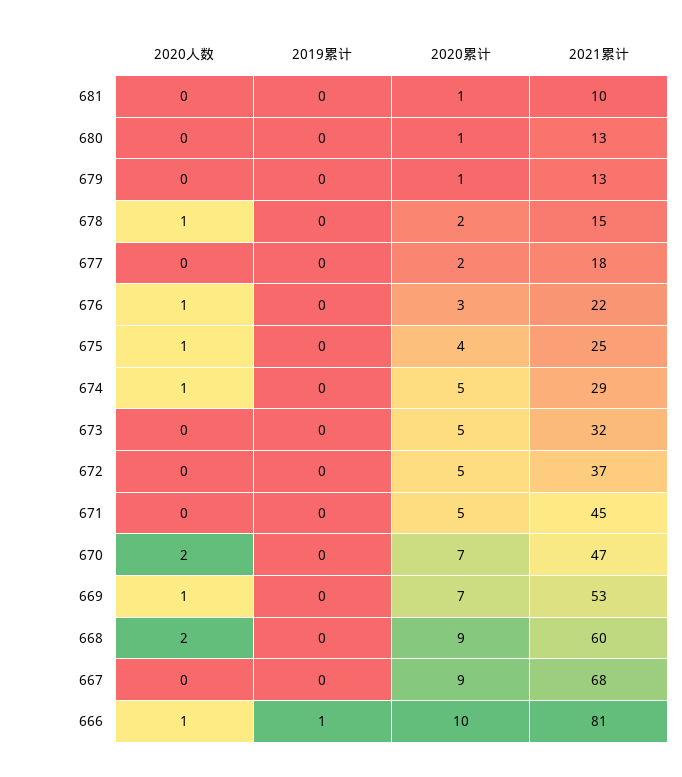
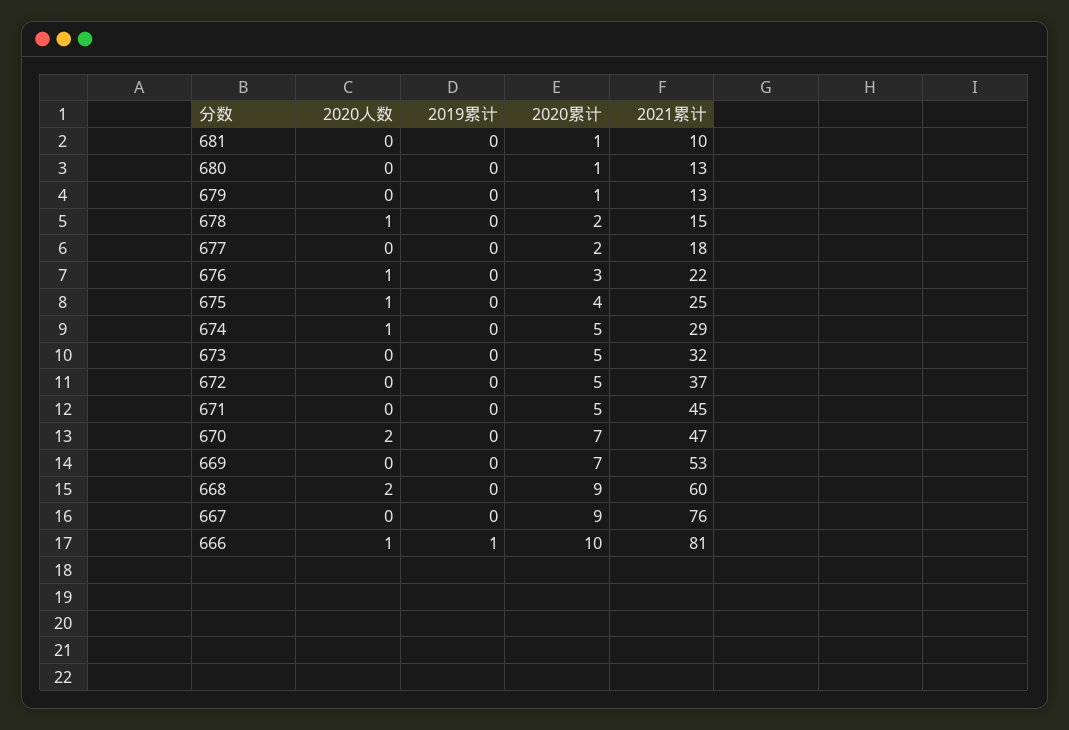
  {
    "2020人数": {
      "681": 0,
      "680": 0,
      "679": 0,
      "678": 1,
      "677": 0,
      "676": 1,
      "675": 1,
      "674": 1,
      "673": 0,
      "672": 0,
      "671": 0,
      "670": 2,
-     "669": 1,
+     "669": 0,
      "668": 2,
      "667": 0,
      "666": 1
    },
    "2019累计": {
      "681": 0,
      "680": 0,
      "679": 0,
      "678": 0,
      "677": 0,
      "676": 0,
      "675": 0,
      "674": 0,
      "673": 0,
      "672": 0,
      "671": 0,
      "670": 0,
      "669": 0,
      "668": 0,
      "667": 0,
      "666": 1
    },
    "2020累计": {
      "681": 1,
      "680": 1,
      "679": 1,
      "678": 2,
      "677": 2,
      "676": 3,
      "675": 4,
      "674": 5,
      "673": 5,
      "672": 5,
      "671": 5,
      "670": 7,
      "669": 7,
      "668": 9,
      "667": 9,
      "666": 10
    },
    "2021累计": {
      "681": 10,
      "680": 13,
      "679": 13,
      "678": 15,
      "677": 18,
      "676": 22,
      "675": 25,
      "674": 29,
      "673": 32,
      "672": 37,
      "671": 45,
      "670": 47,
      "669": 53,
      "668": 60,
-     "667": 68,
+     "667": 76,
      "666": 81
    }
  }

